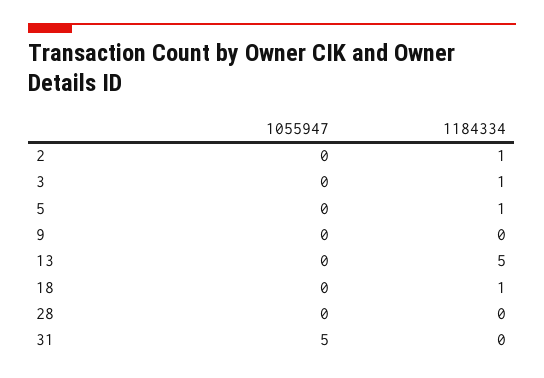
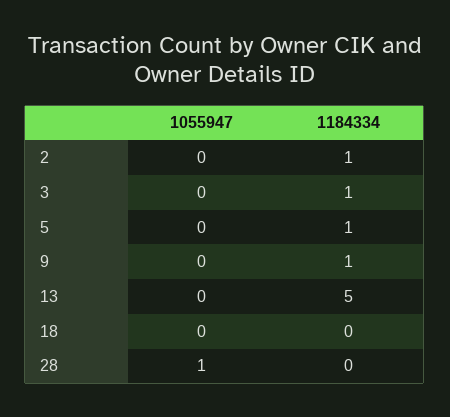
  {
    "1055947": {
      "2": 0,
      "3": 0,
      "5": 0,
      "9": 0,
      "13": 0,
      "18": 0,
-     "28": 0,
+     "28": 1
-     "31": 5
    },
    "1184334": {
      "2": 1,
      "3": 1,
      "5": 1,
-     "9": 0,
+     "9": 1,
      "13": 5,
-     "18": 1,
+     "18": 0,
-     "28": 0,
+     "28": 0
-     "31": 0
    }
  }

